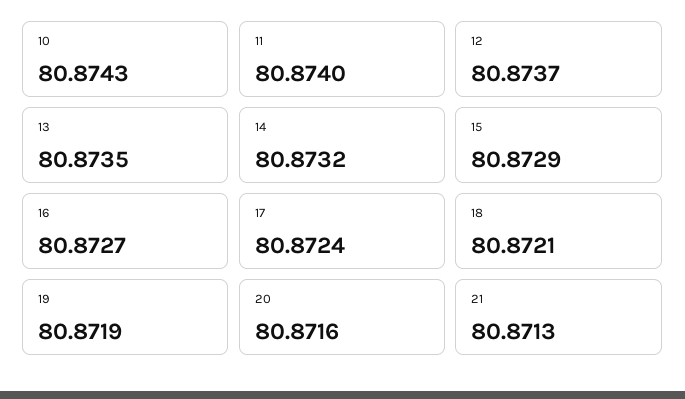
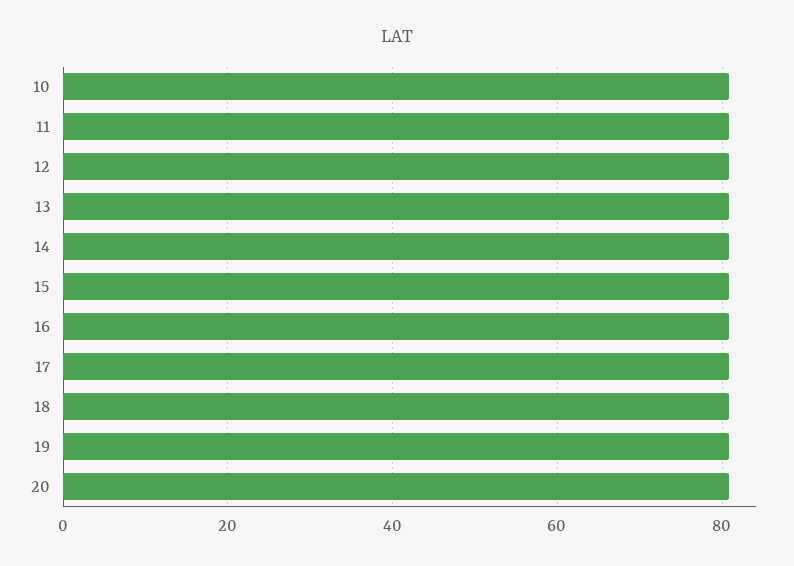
  {
    "10": 80.8743,
    "11": 80.874,
    "12": 80.8737,
    "13": 80.8735,
    "14": 80.8732,
    "15": 80.8729,
    "16": 80.8727,
    "17": 80.8724,
    "18": 80.8721,
    "19": 80.8719,
-   "20": 80.8716,
+   "20": 80.8716
-   "21": 80.8713
  }

